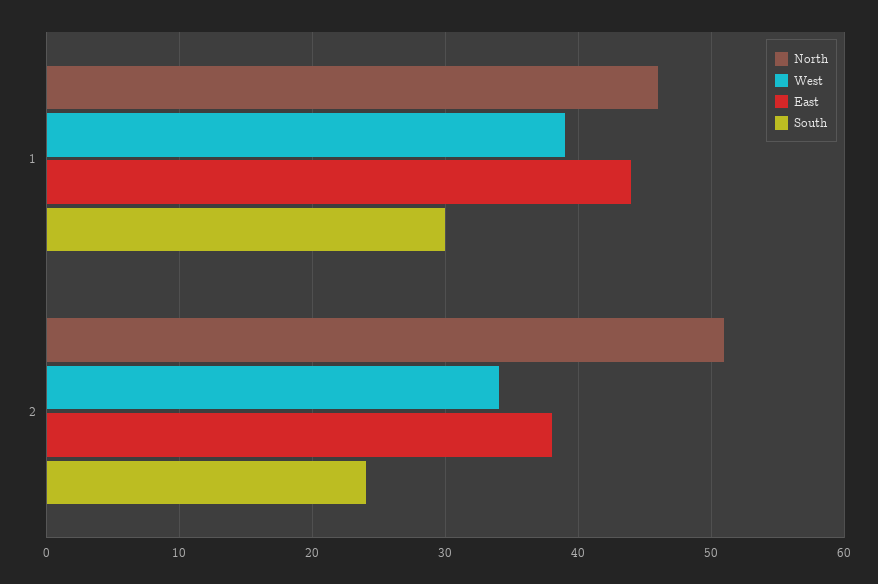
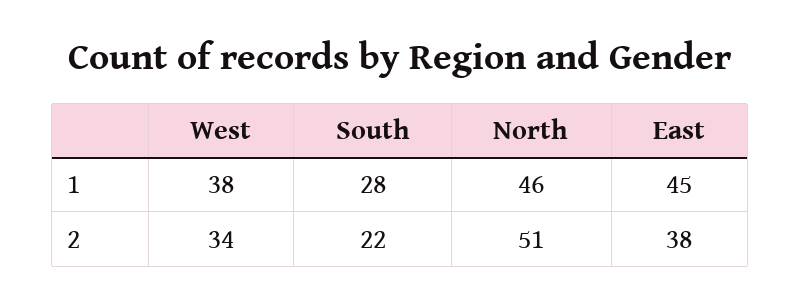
  {
    "North": {
      "1": 46,
      "2": 51
    },
    "West": {
-     "1": 39,
+     "1": 38,
      "2": 34
    },
    "East": {
-     "1": 44,
+     "1": 45,
      "2": 38
    },
    "South": {
-     "1": 30,
+     "1": 28,
-     "2": 24
+     "2": 22
    }
  }

